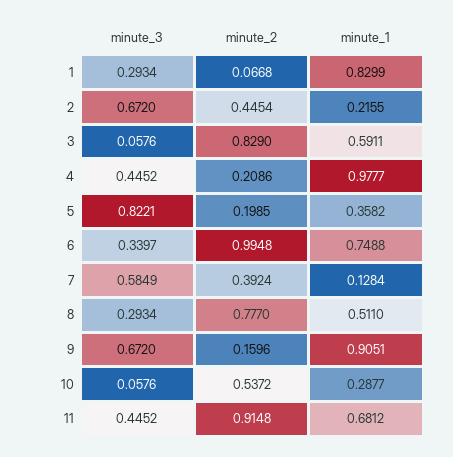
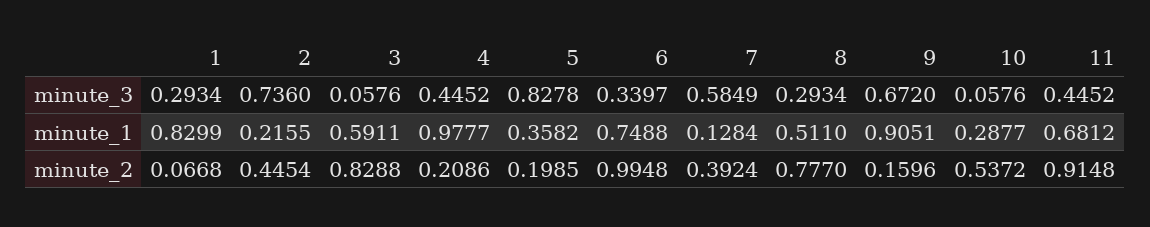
  {
    "minute_3": {
      "1": 0.2934,
-     "2": 0.672,
+     "2": 0.736,
      "3": 0.0576,
      "4": 0.4452,
-     "5": 0.8221,
+     "5": 0.8278,
      "6": 0.3397,
      "7": 0.5849,
      "8": 0.2934,
      "9": 0.672,
      "10": 0.0576,
      "11": 0.4452
    },
    "minute_2": {
      "1": 0.0668,
      "2": 0.4454,
-     "3": 0.829,
+     "3": 0.8288,
      "4": 0.2086,
      "5": 0.1985,
      "6": 0.9948,
      "7": 0.3924,
      "8": 0.777,
      "9": 0.1596,
      "10": 0.5372,
      "11": 0.9148
    },
    "minute_1": {
      "1": 0.8299,
      "2": 0.2155,
      "3": 0.5911,
      "4": 0.9777,
      "5": 0.3582,
      "6": 0.7488,
      "7": 0.1284,
      "8": 0.511,
      "9": 0.9051,
      "10": 0.2877,
      "11": 0.6812
    }
  }

